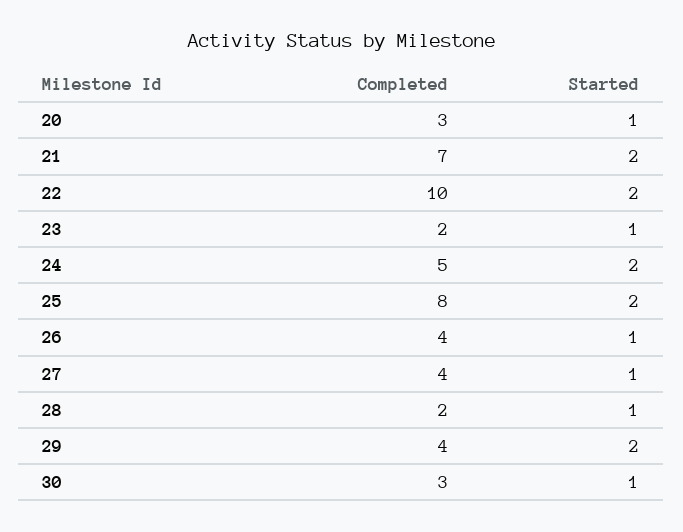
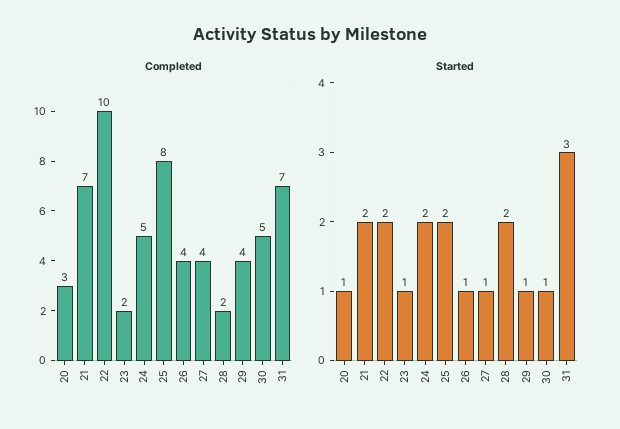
  {
    "Completed": {
      "20": 3,
      "21": 7,
      "22": 10,
      "23": 2,
      "24": 5,
      "25": 8,
      "26": 4,
      "27": 4,
      "28": 2,
      "29": 4,
-     "30": 3
+     "30": 5,
+     "31": 7
    },
    "Started": {
      "20": 1,
      "21": 2,
      "22": 2,
      "23": 1,
      "24": 2,
      "25": 2,
      "26": 1,
      "27": 1,
-     "28": 1,
+     "28": 2,
-     "29": 2,
+     "29": 1,
-     "30": 1
+     "30": 1,
+     "31": 3
    }
  }

